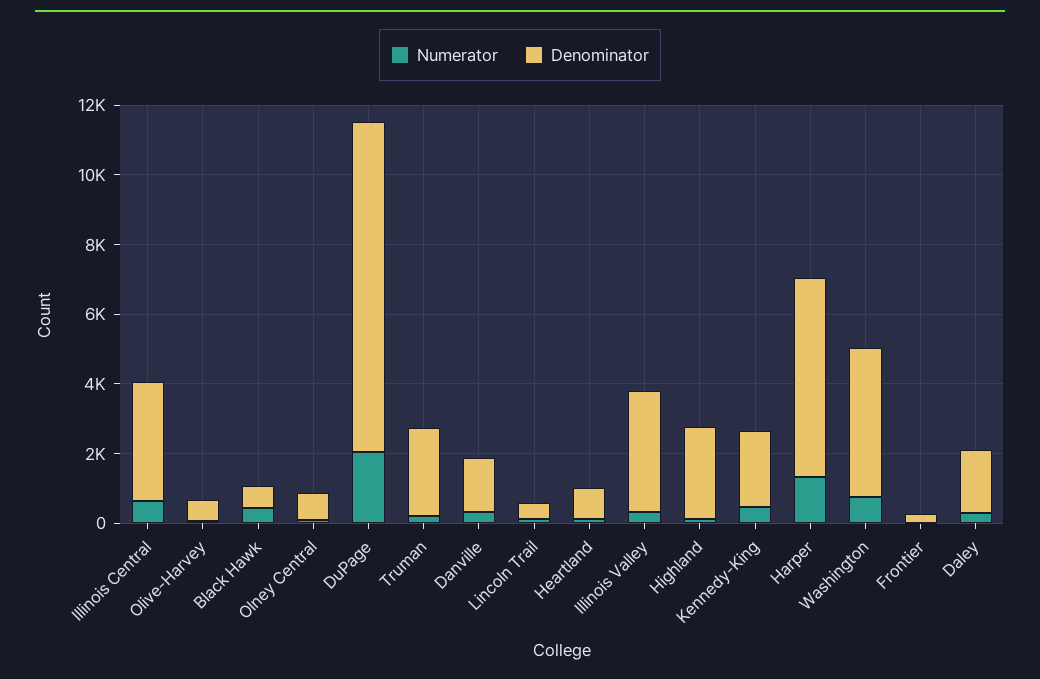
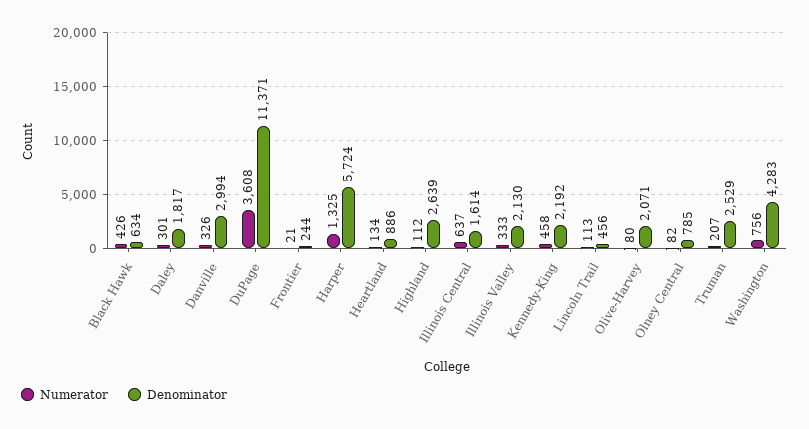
  {
    "Numerator": {
      "Illinois Central": 637,
      "Olive-Harvey": 80,
      "Black Hawk": 426,
      "Olney Central": 82,
-     "DuPage": 2000,
+     "DuPage": 3608,
      "Truman": 207,
      "Danville": 326,
      "Lincoln Trail": 113,
      "Heartland": 134,
      "Illinois Valley": 333,
      "Highland": 112,
      "Kennedy-King": 458,
      "Harper": 1325,
      "Washington": 756,
      "Frontier": 21,
      "Daley": 301
    },
    "Denominator": {
-     "Illinois Central": 3500,
+     "Illinois Central": 1614,
-     "Olive-Harvey": 500,
+     "Olive-Harvey": 2071,
      "Black Hawk": 634,
      "Olney Central": 785,
-     "DuPage": 9500,
+     "DuPage": 11371,
      "Truman": 2529,
-     "Danville": 1500,
+     "Danville": 2994,
      "Lincoln Trail": 456,
      "Heartland": 886,
-     "Illinois Valley": 3500,
+     "Illinois Valley": 2130,
      "Highland": 2639,
      "Kennedy-King": 2192,
      "Harper": 5724,
      "Washington": 4283,
      "Frontier": 244,
      "Daley": 1817
    }
  }

